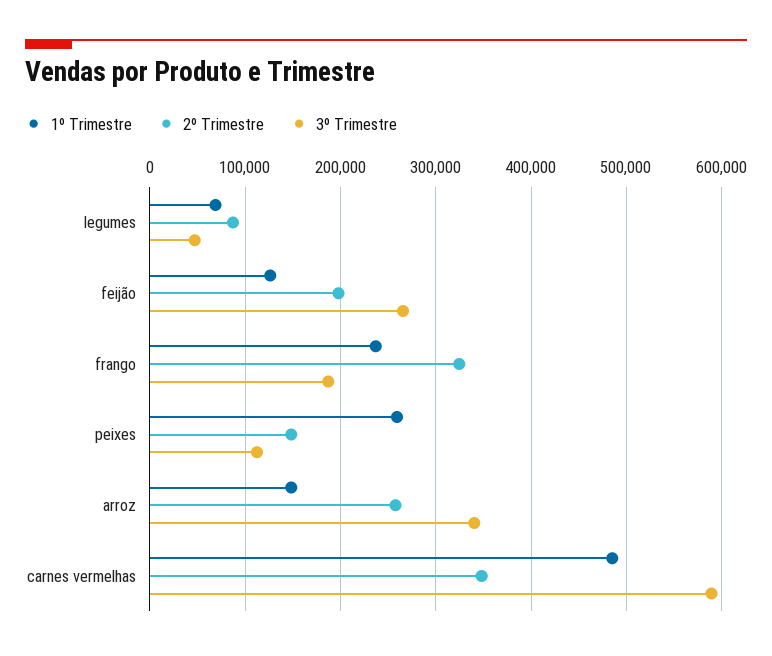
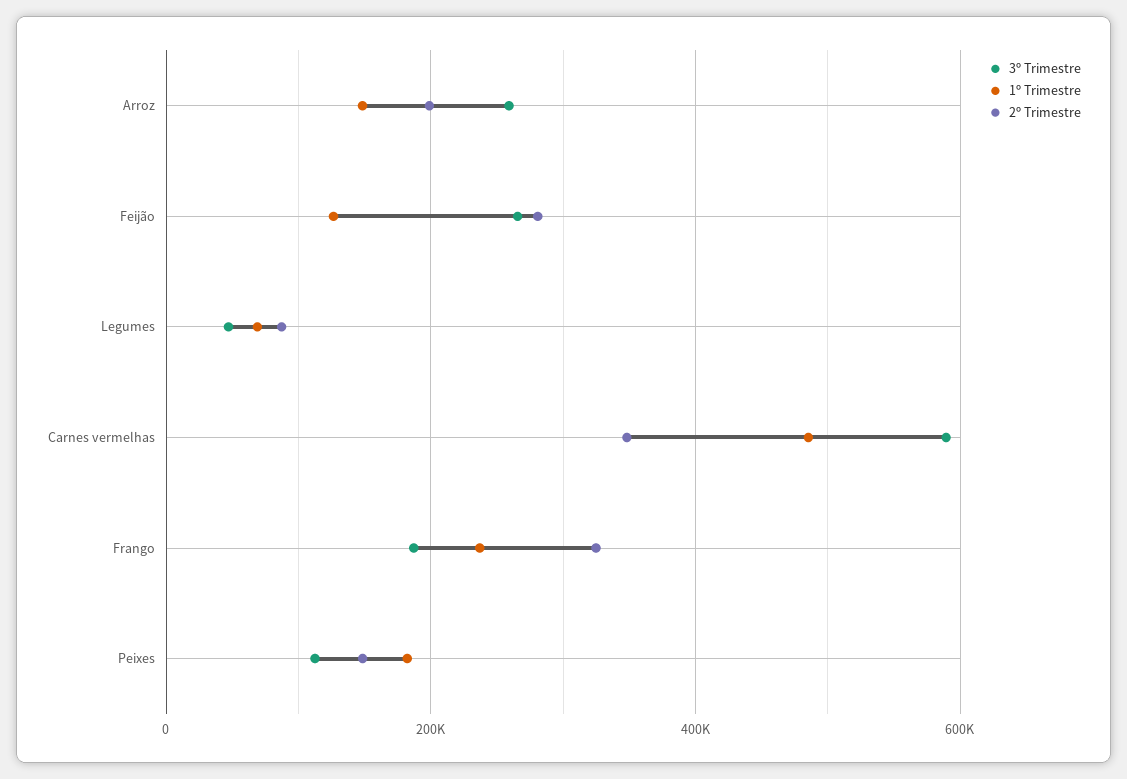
  {
    "1º Trimestre": {
      "legumes": 70000,
      "feijão": 130000,
      "frango": 240000,
-     "peixes": 260000,
+     "peixes": 180000,
      "arroz": 150000,
      "carnes vermelhas": 490000
    },
    "2º Trimestre": {
      "legumes": 90000,
-     "feijão": 200000,
+     "feijão": 280000,
      "frango": 320000,
      "peixes": 150000,
-     "arroz": 260000,
+     "arroz": 200000,
      "carnes vermelhas": 350000
    },
    "3º Trimestre": {
      "legumes": 50000,
      "feijão": 270000,
      "frango": 190000,
      "peixes": 110000,
-     "arroz": 340000,
+     "arroz": 260000,
      "carnes vermelhas": 590000
    }
  }

